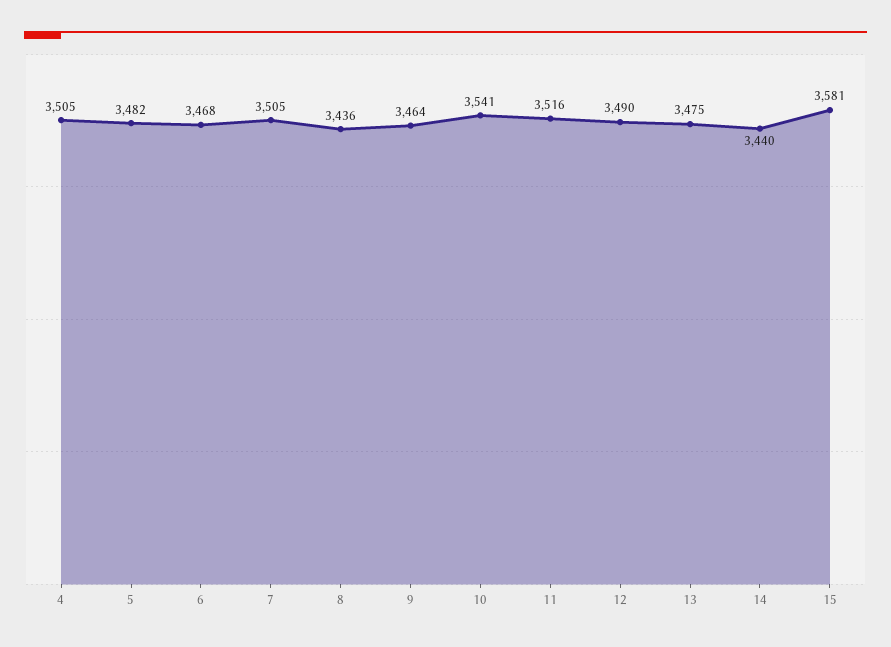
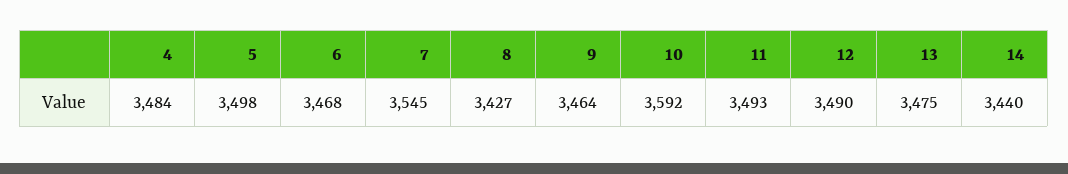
  {
-   "4": 3505,
+   "4": 3484,
-   "5": 3482,
+   "5": 3498,
    "6": 3468,
-   "7": 3505,
+   "7": 3545,
-   "8": 3436,
+   "8": 3427,
    "9": 3464,
-   "10": 3541,
+   "10": 3592,
-   "11": 3516,
+   "11": 3493,
    "12": 3490,
    "13": 3475,
-   "14": 3440,
+   "14": 3440
-   "15": 3581
  }

